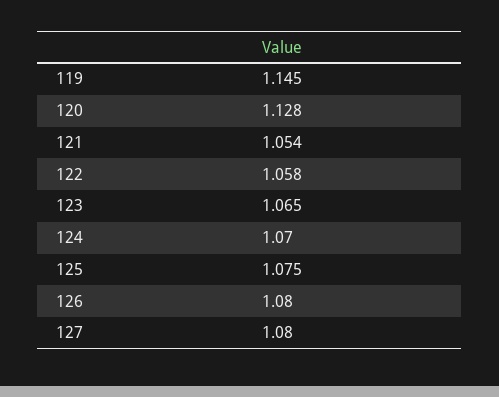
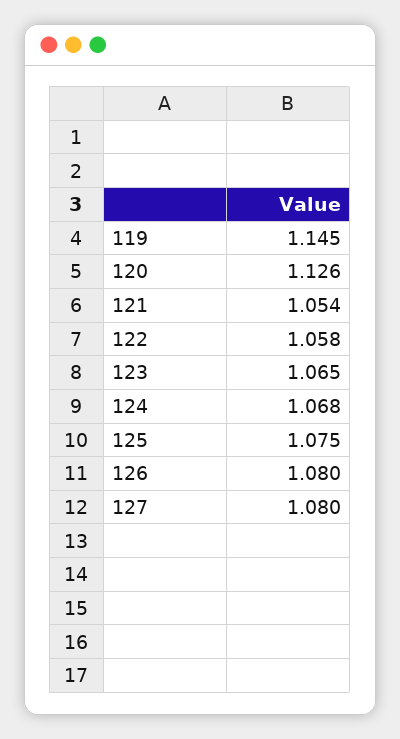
  {
    "119": 1.145,
-   "120": 1.128,
+   "120": 1.126,
    "121": 1.054,
    "122": 1.058,
    "123": 1.065,
-   "124": 1.07,
+   "124": 1.068,
    "125": 1.075,
    "126": 1.08,
    "127": 1.08
  }

